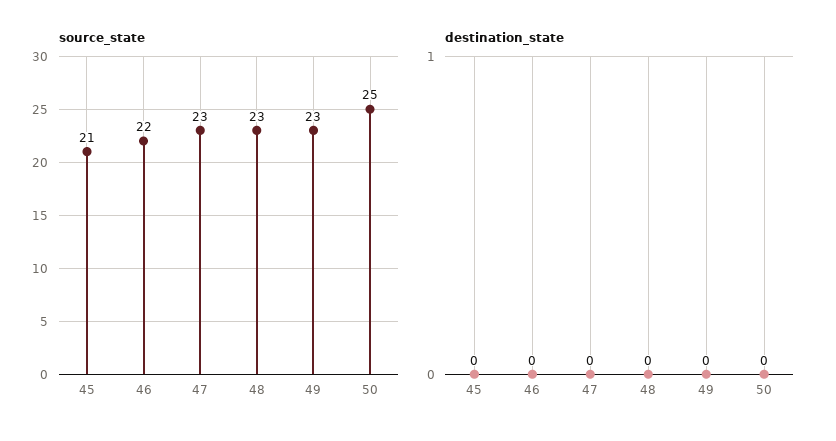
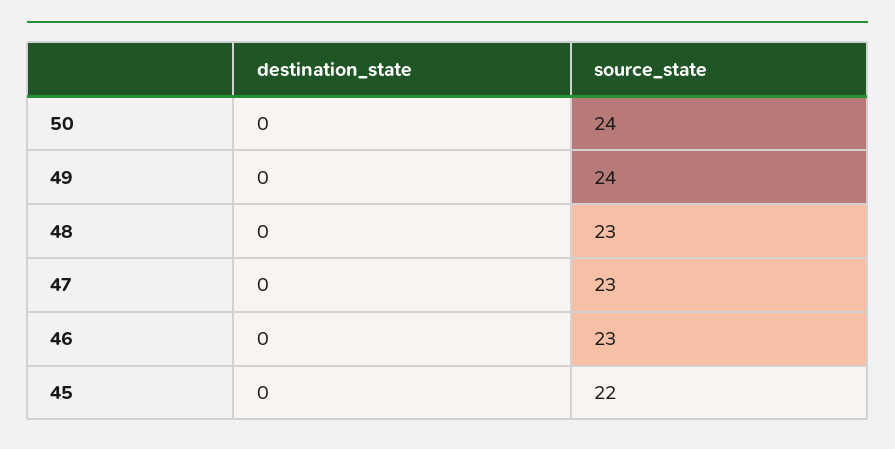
  {
    "source_state": {
-     "45": 21,
+     "45": 22,
-     "46": 22,
+     "46": 23,
      "47": 23,
      "48": 23,
-     "49": 23,
+     "49": 24,
-     "50": 25
+     "50": 24
    },
    "destination_state": {
      "45": 0,
      "46": 0,
      "47": 0,
      "48": 0,
      "49": 0,
      "50": 0
    }
  }

